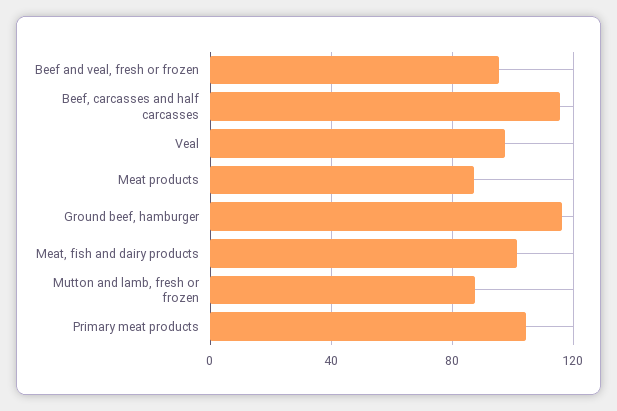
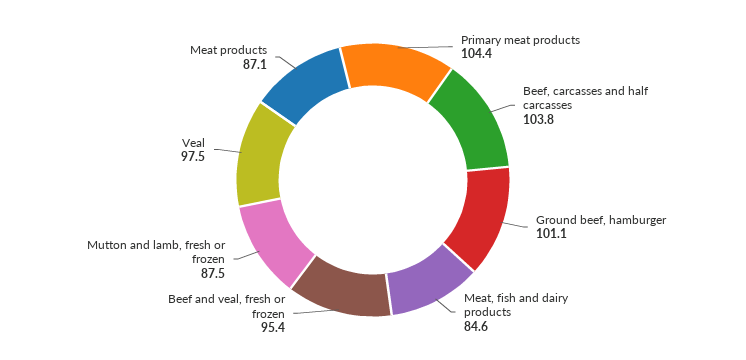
  {
    "Beef and veal, fresh or frozen": 95.4,
-   "Beef, carcasses and half carcasses": 115,
+   "Beef, carcasses and half carcasses": 103.8,
    "Veal": 97.5,
    "Meat products": 87.1,
-   "Ground beef, hamburger": 115,
+   "Ground beef, hamburger": 101.1,
-   "Meat, fish and dairy products": 100,
+   "Meat, fish and dairy products": 84.6,
    "Mutton and lamb, fresh or frozen": 87.5,
    "Primary meat products": 104.4
  }

